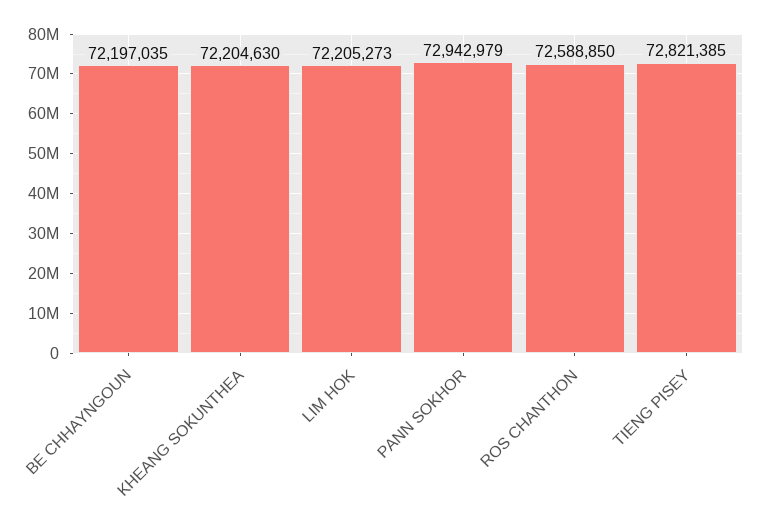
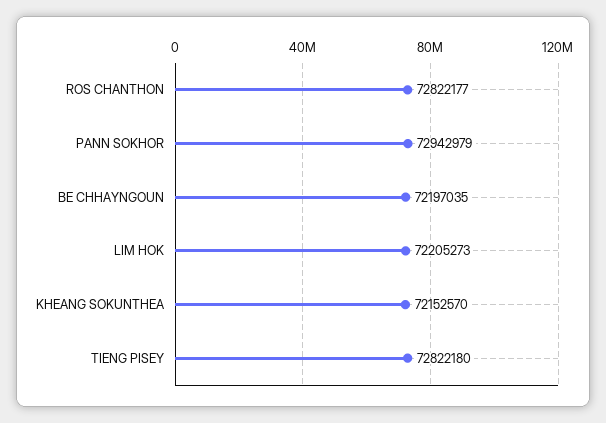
  {
    "BE CHHAYNGOUN": 72197035,
-   "KHEANG SOKUNTHEA": 72204630,
+   "KHEANG SOKUNTHEA": 72152570,
    "LIM HOK": 72205273,
    "PANN SOKHOR": 72942979,
-   "ROS CHANTHON": 72588850,
+   "ROS CHANTHON": 72822177,
-   "TIENG PISEY": 72821385
+   "TIENG PISEY": 72822180
  }

